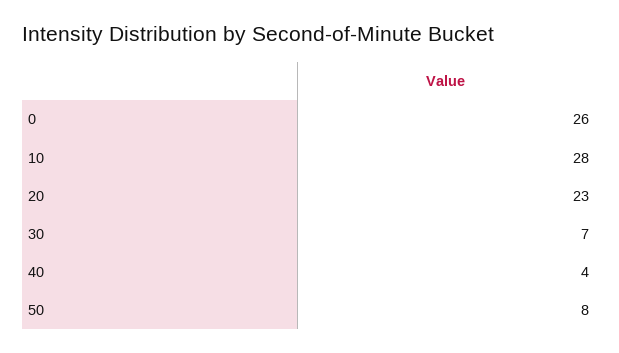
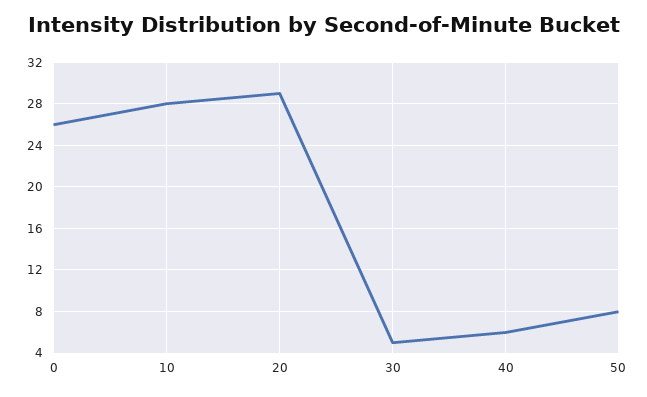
  {
    "0": 26,
    "10": 28,
-   "20": 23,
+   "20": 29,
-   "30": 7,
+   "30": 5,
-   "40": 4,
+   "40": 6,
    "50": 8
  }

